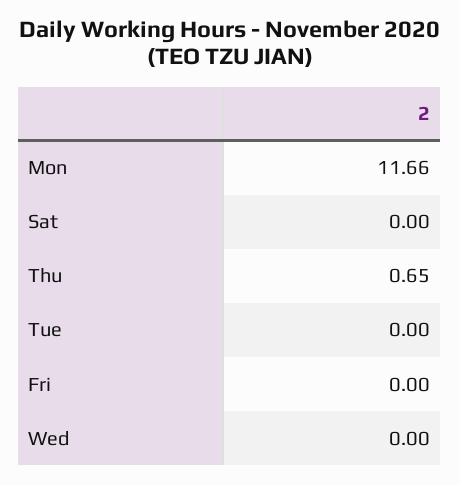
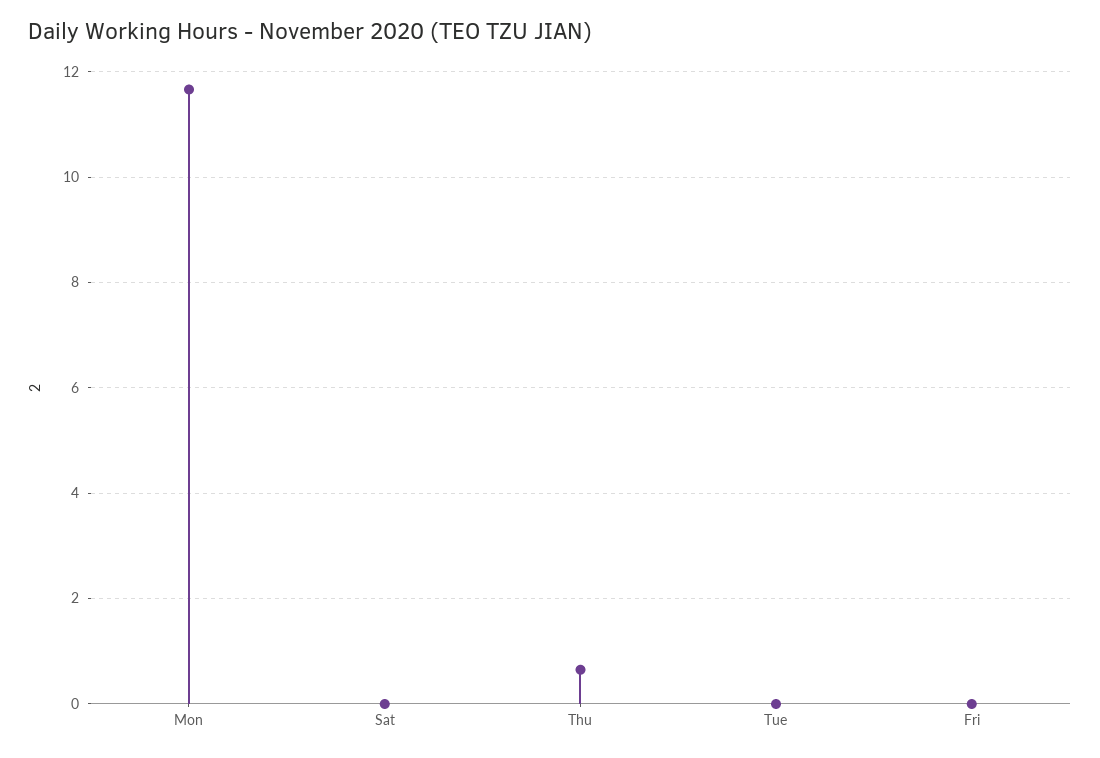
  {
    "Mon": 11.66,
    "Sat": 0,
    "Thu": 0.65,
    "Tue": 0,
-   "Fri": 0,
+   "Fri": 0
-   "Wed": 0
  }

